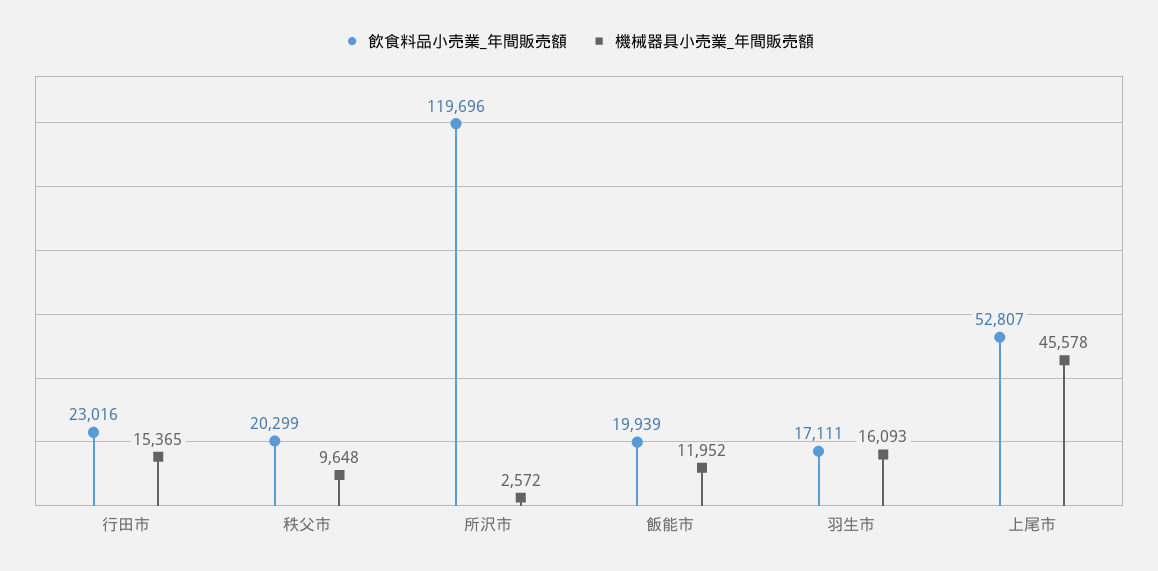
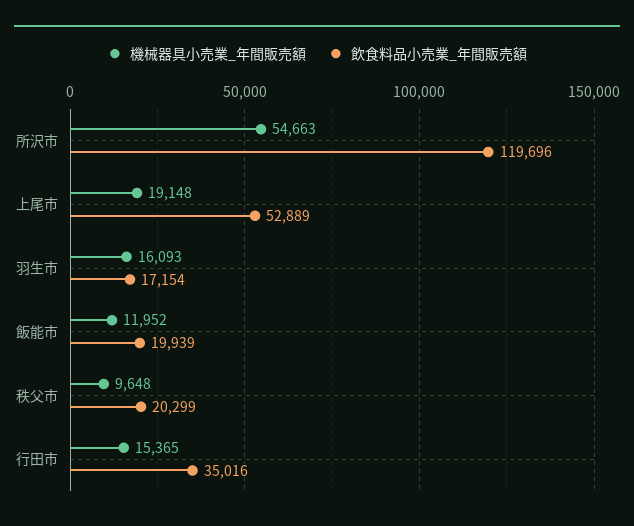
  {
    "飲食料品小売業_年間販売額": {
-     "行田市": 23016,
+     "行田市": 35016,
      "秩父市": 20299,
      "所沢市": 119696,
      "飯能市": 19939,
-     "羽生市": 17111,
+     "羽生市": 17154,
-     "上尾市": 52807
+     "上尾市": 52889
    },
    "機械器具小売業_年間販売額": {
      "行田市": 15365,
      "秩父市": 9648,
-     "所沢市": 2572,
+     "所沢市": 54663,
      "飯能市": 11952,
      "羽生市": 16093,
-     "上尾市": 45578
+     "上尾市": 19148
    }
  }

